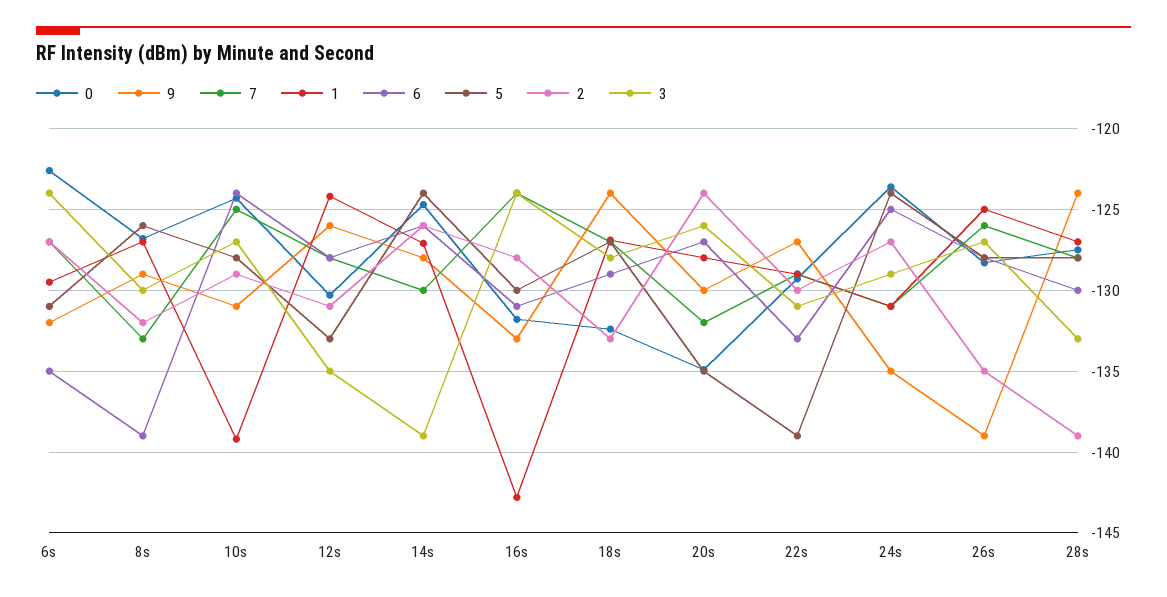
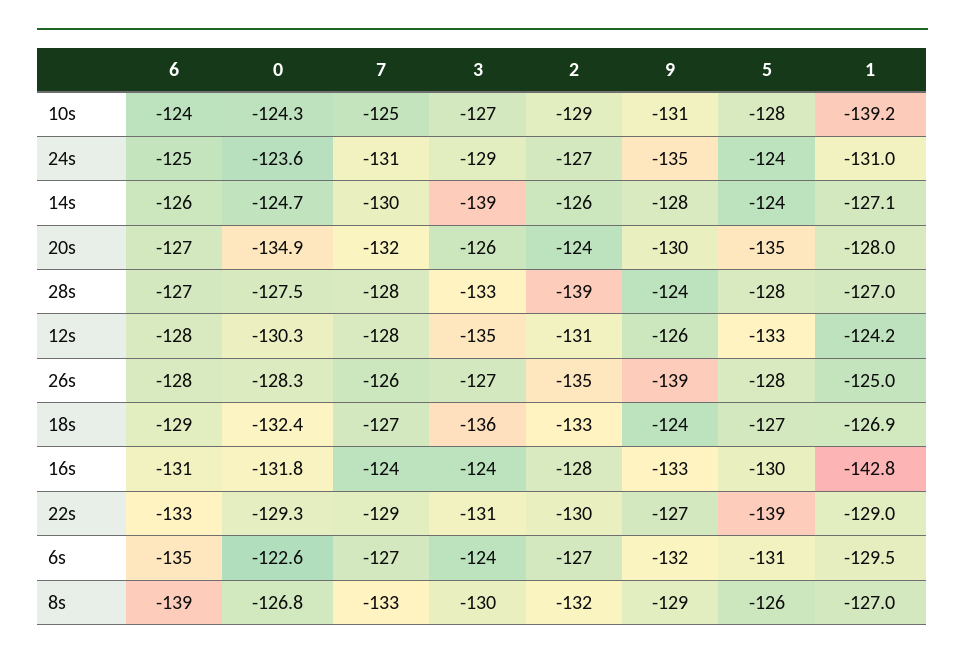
  {
    "0": {
      "6s": -122.6,
      "8s": -126.8,
      "10s": -124.3,
      "12s": -130.3,
      "14s": -124.7,
      "16s": -131.8,
      "18s": -132.4,
      "20s": -134.9,
      "22s": -129.3,
      "24s": -123.6,
      "26s": -128.3,
      "28s": -127.5
    },
    "9": {
      "6s": -132,
      "8s": -129,
      "10s": -131,
      "12s": -126,
      "14s": -128,
      "16s": -133,
      "18s": -124,
      "20s": -130,
      "22s": -127,
      "24s": -135,
      "26s": -139,
      "28s": -124
    },
    "7": {
      "6s": -127,
      "8s": -133,
      "10s": -125,
      "12s": -128,
      "14s": -130,
      "16s": -124,
      "18s": -127,
      "20s": -132,
      "22s": -129,
      "24s": -131,
      "26s": -126,
      "28s": -128
    },
    "1": {
      "6s": -129.5,
      "8s": -127,
      "10s": -139.2,
      "12s": -124.2,
      "14s": -127.1,
      "16s": -142.8,
      "18s": -126.9,
      "20s": -128,
      "22s": -129,
      "24s": -131,
      "26s": -125,
      "28s": -127
    },
    "6": {
      "6s": -135,
      "8s": -139,
      "10s": -124,
      "12s": -128,
      "14s": -126,
      "16s": -131,
      "18s": -129,
      "20s": -127,
      "22s": -133,
      "24s": -125,
      "26s": -128,
-     "28s": -130
+     "28s": -127
    },
    "5": {
      "6s": -131,
      "8s": -126,
      "10s": -128,
      "12s": -133,
      "14s": -124,
      "16s": -130,
      "18s": -127,
      "20s": -135,
      "22s": -139,
      "24s": -124,
      "26s": -128,
      "28s": -128
    },
    "2": {
      "6s": -127,
      "8s": -132,
      "10s": -129,
      "12s": -131,
      "14s": -126,
      "16s": -128,
      "18s": -133,
      "20s": -124,
      "22s": -130,
      "24s": -127,
      "26s": -135,
      "28s": -139
    },
    "3": {
      "6s": -124,
      "8s": -130,
      "10s": -127,
      "12s": -135,
      "14s": -139,
      "16s": -124,
-     "18s": -128,
+     "18s": -136,
      "20s": -126,
      "22s": -131,
      "24s": -129,
      "26s": -127,
      "28s": -133
    }
  }

